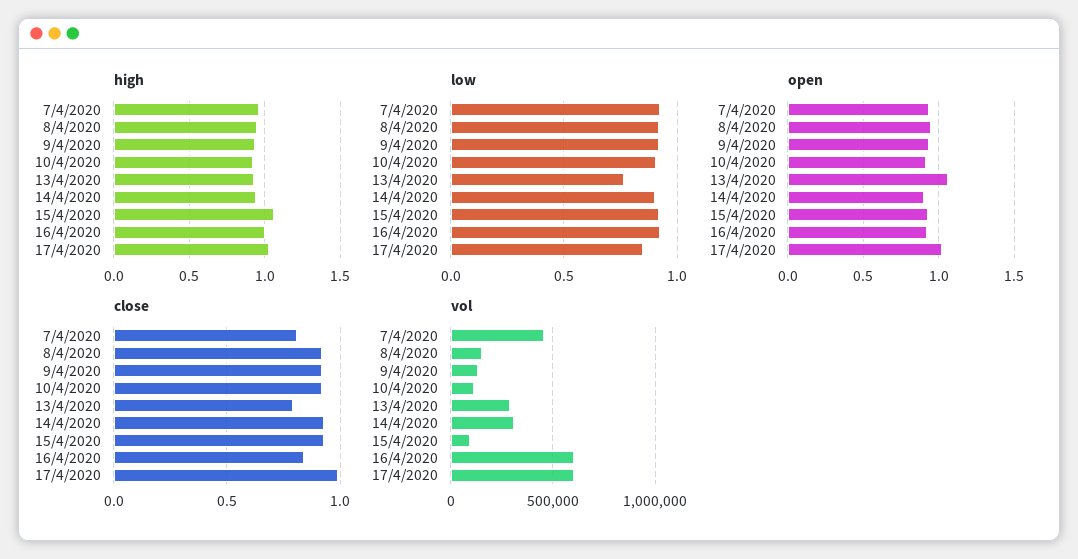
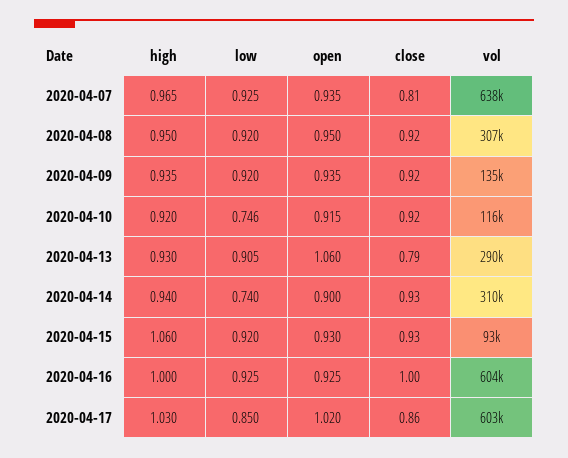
  {
    "high": {
      "7/4/2020": 0.965,
      "8/4/2020": 0.95,
      "9/4/2020": 0.935,
      "10/4/2020": 0.92,
      "13/4/2020": 0.93,
      "14/4/2020": 0.94,
      "15/4/2020": 1.06,
      "16/4/2020": 1,
      "17/4/2020": 1.03
    },
    "low": {
      "7/4/2020": 0.925,
      "8/4/2020": 0.92,
      "9/4/2020": 0.92,
-     "10/4/2020": 0.9,
+     "10/4/2020": 0.746,
-     "13/4/2020": 0.75,
+     "13/4/2020": 0.905,
-     "14/4/2020": 0.9,
+     "14/4/2020": 0.74,
      "15/4/2020": 0.92,
      "16/4/2020": 0.925,
      "17/4/2020": 0.85
    },
    "open": {
      "7/4/2020": 0.935,
      "8/4/2020": 0.95,
      "9/4/2020": 0.935,
      "10/4/2020": 0.915,
      "13/4/2020": 1.06,
      "14/4/2020": 0.9,
      "15/4/2020": 0.93,
      "16/4/2020": 0.925,
      "17/4/2020": 1.02
    },
    "close": {
      "7/4/2020": 0.81,
      "8/4/2020": 0.92,
      "9/4/2020": 0.92,
      "10/4/2020": 0.92,
      "13/4/2020": 0.79,
      "14/4/2020": 0.93,
      "15/4/2020": 0.93,
-     "16/4/2020": 0.85,
+     "16/4/2020": 1,
-     "17/4/2020": 1
+     "17/4/2020": 0.86
    },
    "vol": {
-     "7/4/2020": 450000,
+     "7/4/2020": 638000,
-     "8/4/2020": 150000,
+     "8/4/2020": 307000,
      "9/4/2020": 135000,
      "10/4/2020": 116000,
      "13/4/2020": 290000,
      "14/4/2020": 310000,
      "15/4/2020": 93000,
      "16/4/2020": 604000,
      "17/4/2020": 603000
    }
  }

